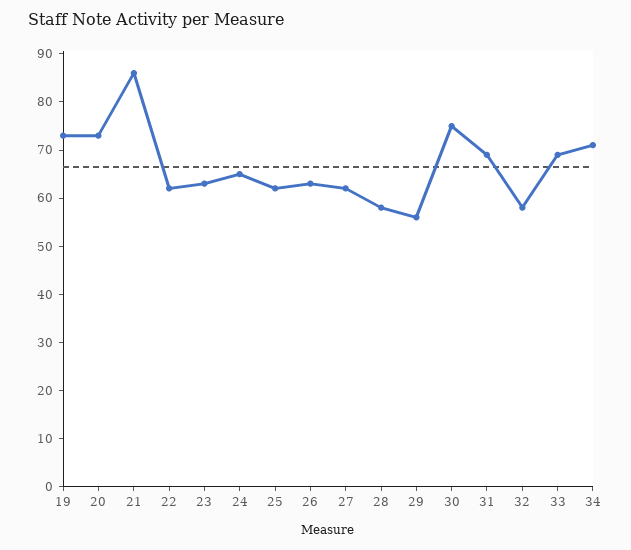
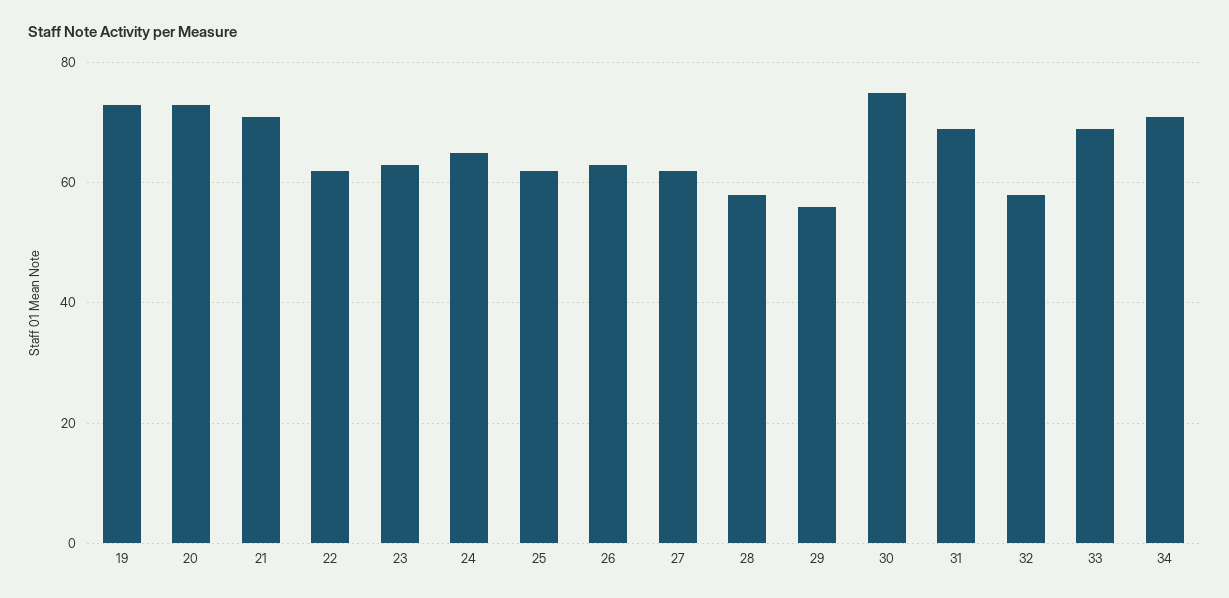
  {
    "19": 75,
    "20": 75,
-   "21": 85,
+   "21": 70,
    "22": 60,
    "23": 65,
    "24": 65,
    "25": 60,
    "26": 65,
    "27": 60,
    "28": 60,
    "29": 55,
    "30": 75,
    "31": 70,
    "32": 60,
    "33": 70,
    "34": 70
  }

